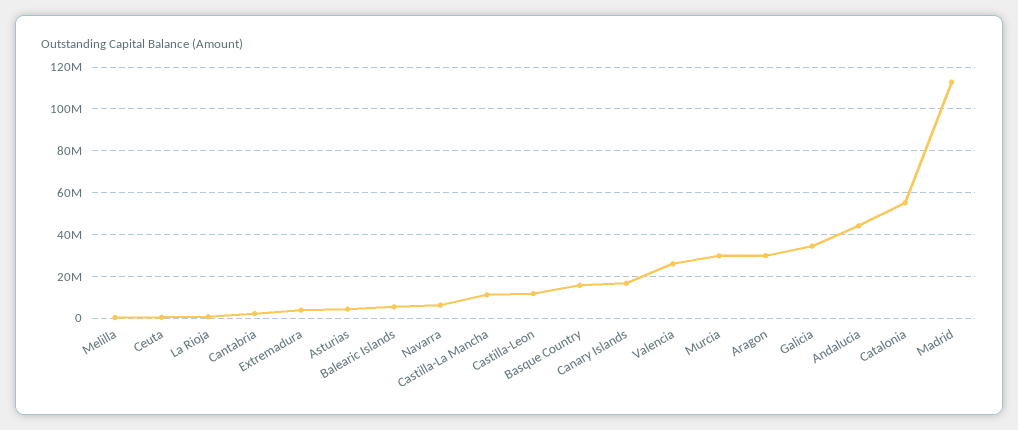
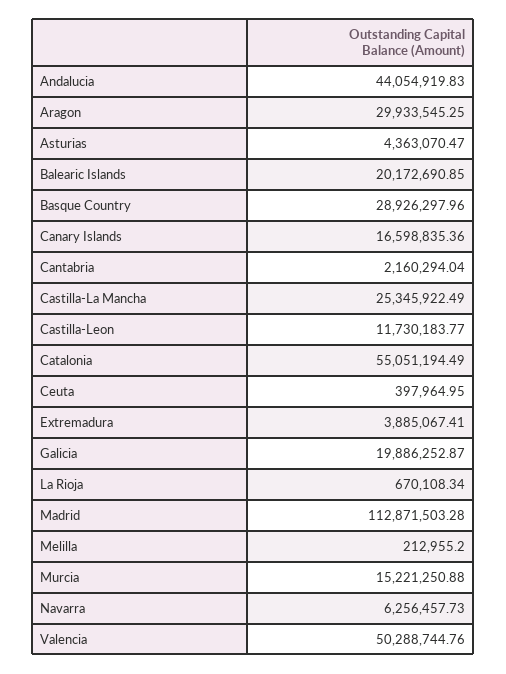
  {
    "Melilla": 212955.2,
    "Ceuta": 397964.95,
    "La Rioja": 670108.34,
    "Cantabria": 2160294.04,
    "Extremadura": 3885067.41,
    "Asturias": 4363070.47,
-   "Balearic Islands": 5000000,
+   "Balearic Islands": 20172690.85,
    "Navarra": 6256457.73,
-   "Castilla-La Mancha": 10000000,
+   "Castilla-La Mancha": 25345922.49,
    "Castilla-Leon": 11730183.77,
-   "Basque Country": 15000000,
+   "Basque Country": 28926297.96,
    "Canary Islands": 16598835.36,
-   "Valencia": 25000000,
+   "Valencia": 50288744.76,
-   "Murcia": 30000000,
+   "Murcia": 15221250.88,
    "Aragon": 29933545.25,
-   "Galicia": 35000000,
+   "Galicia": 19886252.87,
    "Andalucia": 44054919.83,
    "Catalonia": 55051194.49,
    "Madrid": 112871503.28
  }

